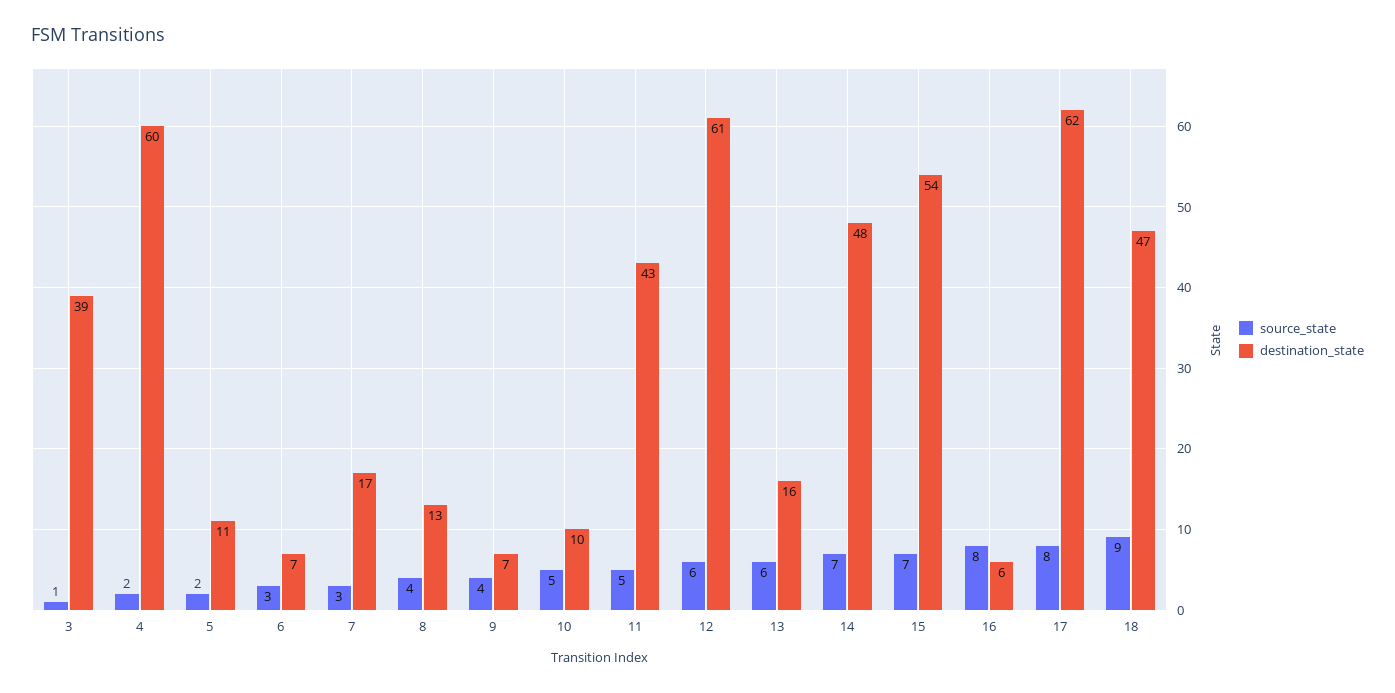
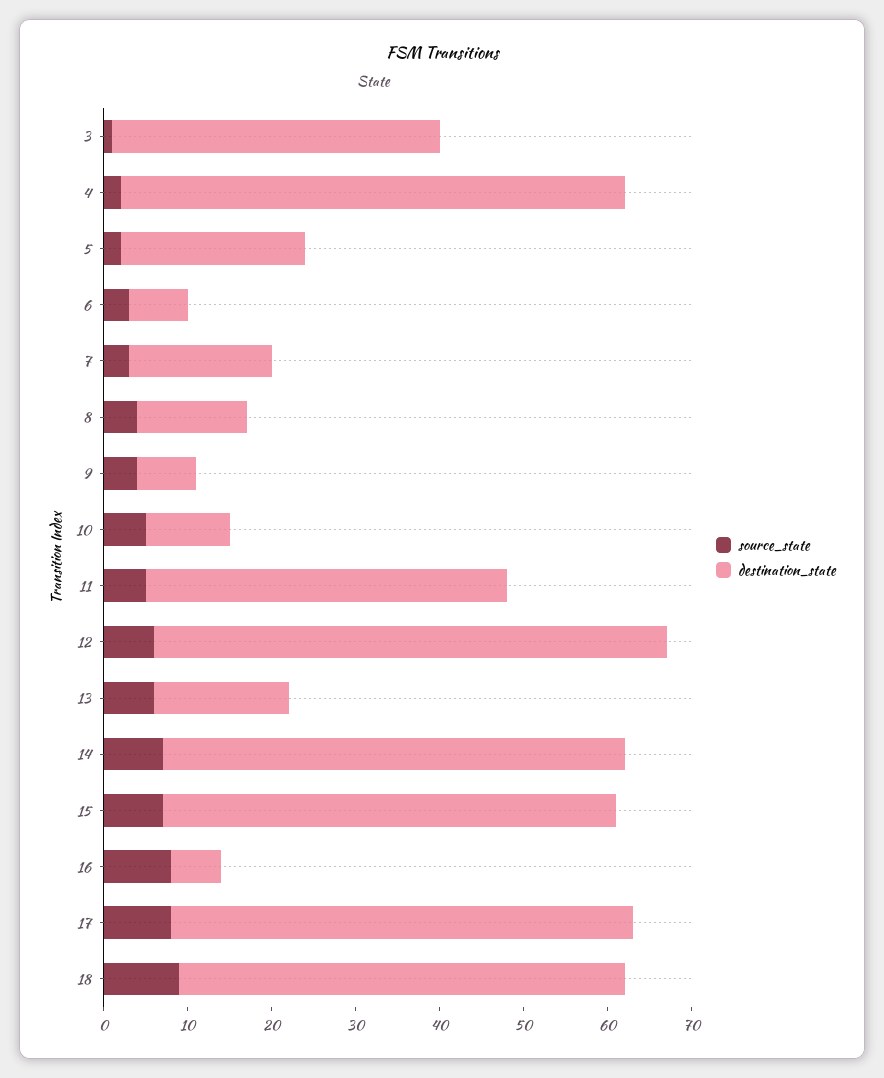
  {
    "source_state": {
      "3": 1,
      "4": 2,
      "5": 2,
      "6": 3,
      "7": 3,
      "8": 4,
      "9": 4,
      "10": 5,
      "11": 5,
      "12": 6,
      "13": 6,
      "14": 7,
      "15": 7,
      "16": 8,
      "17": 8,
      "18": 9
    },
    "destination_state": {
      "3": 39,
      "4": 60,
-     "5": 11,
+     "5": 22,
      "6": 7,
      "7": 17,
      "8": 13,
      "9": 7,
      "10": 10,
      "11": 43,
      "12": 61,
      "13": 16,
-     "14": 48,
+     "14": 55,
      "15": 54,
      "16": 6,
-     "17": 62,
+     "17": 55,
-     "18": 47
+     "18": 53
    }
  }

